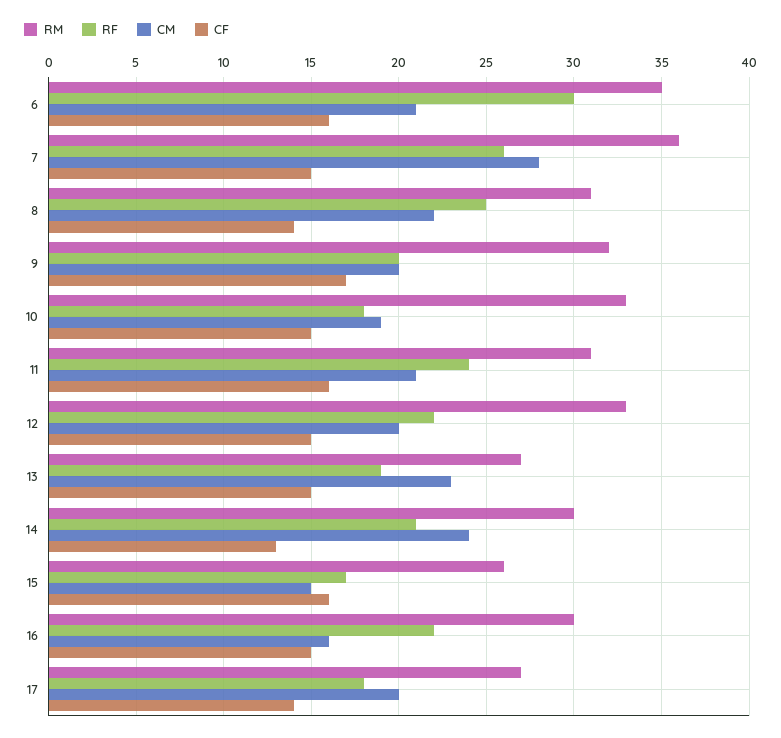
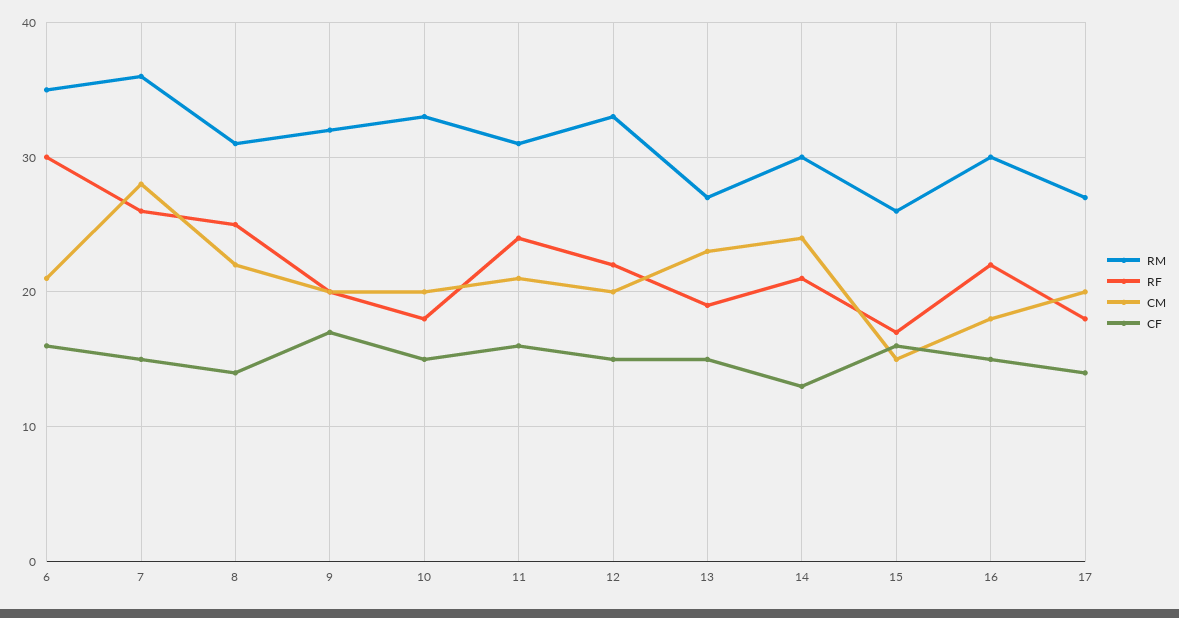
  {
    "RM": {
      "6": 35,
      "7": 36,
      "8": 31,
      "9": 32,
      "10": 33,
      "11": 31,
      "12": 33,
      "13": 27,
      "14": 30,
      "15": 26,
      "16": 30,
      "17": 27
    },
    "RF": {
      "6": 30,
      "7": 26,
      "8": 25,
      "9": 20,
      "10": 18,
      "11": 24,
      "12": 22,
      "13": 19,
      "14": 21,
      "15": 17,
      "16": 22,
      "17": 18
    },
    "CM": {
      "6": 21,
      "7": 28,
      "8": 22,
      "9": 20,
-     "10": 19,
+     "10": 20,
      "11": 21,
      "12": 20,
      "13": 23,
      "14": 24,
      "15": 15,
-     "16": 16,
+     "16": 18,
      "17": 20
    },
    "CF": {
      "6": 16,
      "7": 15,
      "8": 14,
      "9": 17,
      "10": 15,
      "11": 16,
      "12": 15,
      "13": 15,
      "14": 13,
      "15": 16,
      "16": 15,
      "17": 14
    }
  }

